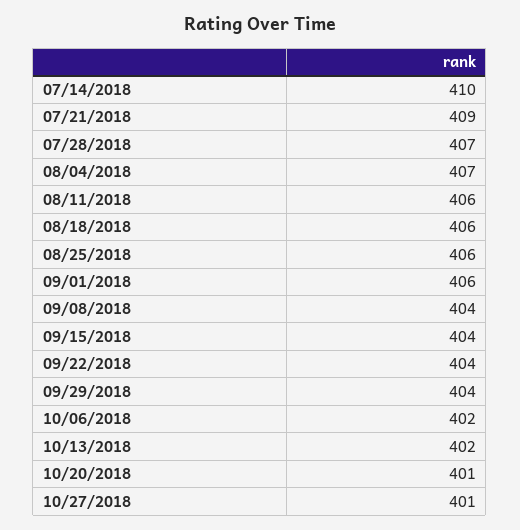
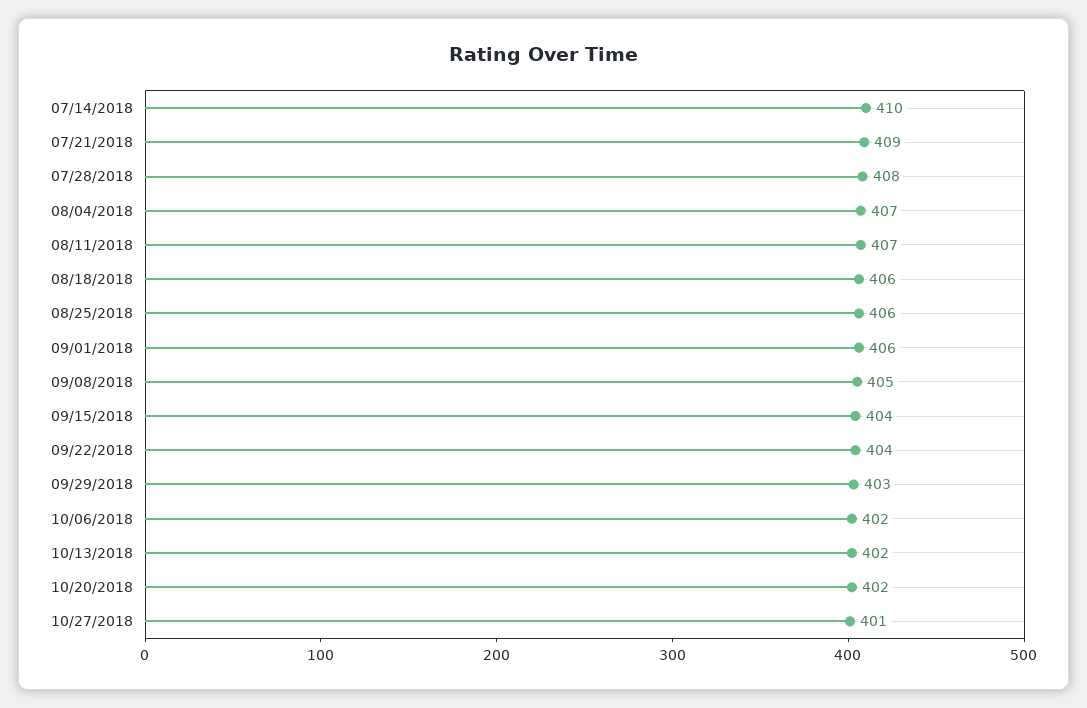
  {
    "07/14/2018": 410,
    "07/21/2018": 409,
-   "07/28/2018": 407,
+   "07/28/2018": 408,
    "08/04/2018": 407,
-   "08/11/2018": 406,
+   "08/11/2018": 407,
    "08/18/2018": 406,
    "08/25/2018": 406,
    "09/01/2018": 406,
-   "09/08/2018": 404,
+   "09/08/2018": 405,
    "09/15/2018": 404,
    "09/22/2018": 404,
-   "09/29/2018": 404,
+   "09/29/2018": 403,
    "10/06/2018": 402,
    "10/13/2018": 402,
-   "10/20/2018": 401,
+   "10/20/2018": 402,
    "10/27/2018": 401
  }

